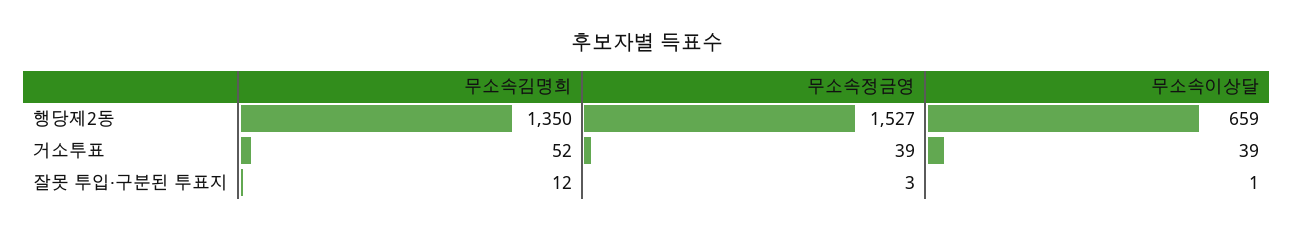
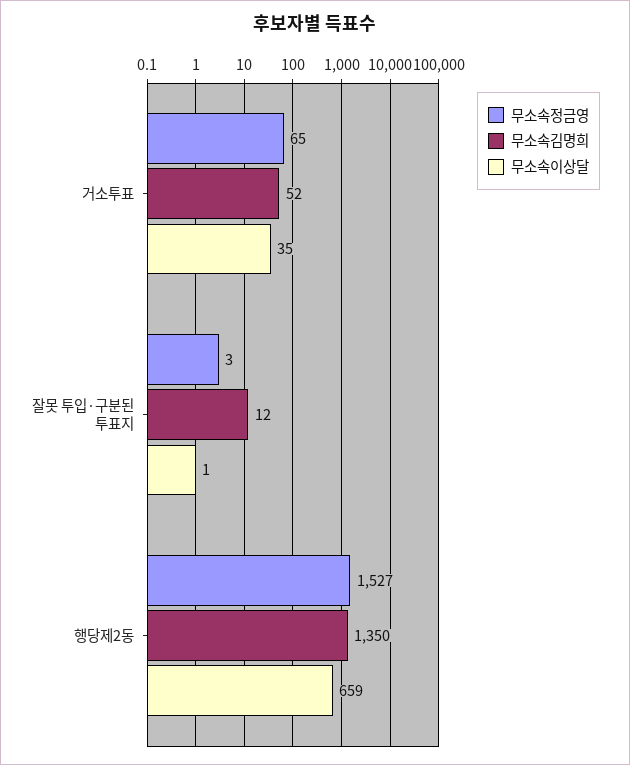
  {
    "무소속김명희": {
      "행당제2동": 1350,
      "거소투표": 52,
      "잘못 투입·구분된 투표지": 12
    },
    "무소속정금영": {
      "행당제2동": 1527,
-     "거소투표": 39,
+     "거소투표": 65,
      "잘못 투입·구분된 투표지": 3
    },
    "무소속이상달": {
      "행당제2동": 659,
-     "거소투표": 39,
+     "거소투표": 35,
      "잘못 투입·구분된 투표지": 1
    }
  }

